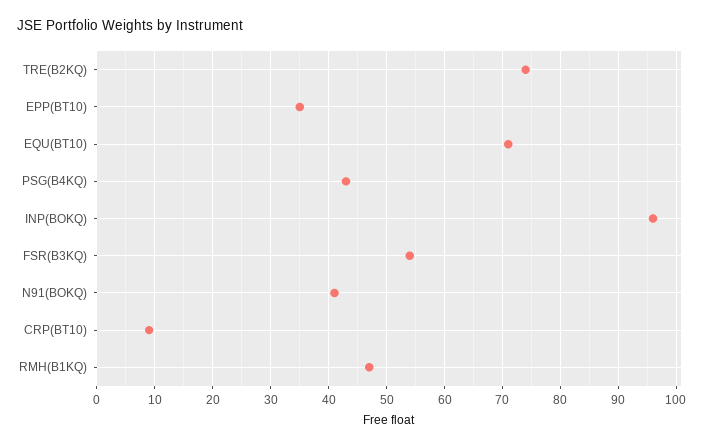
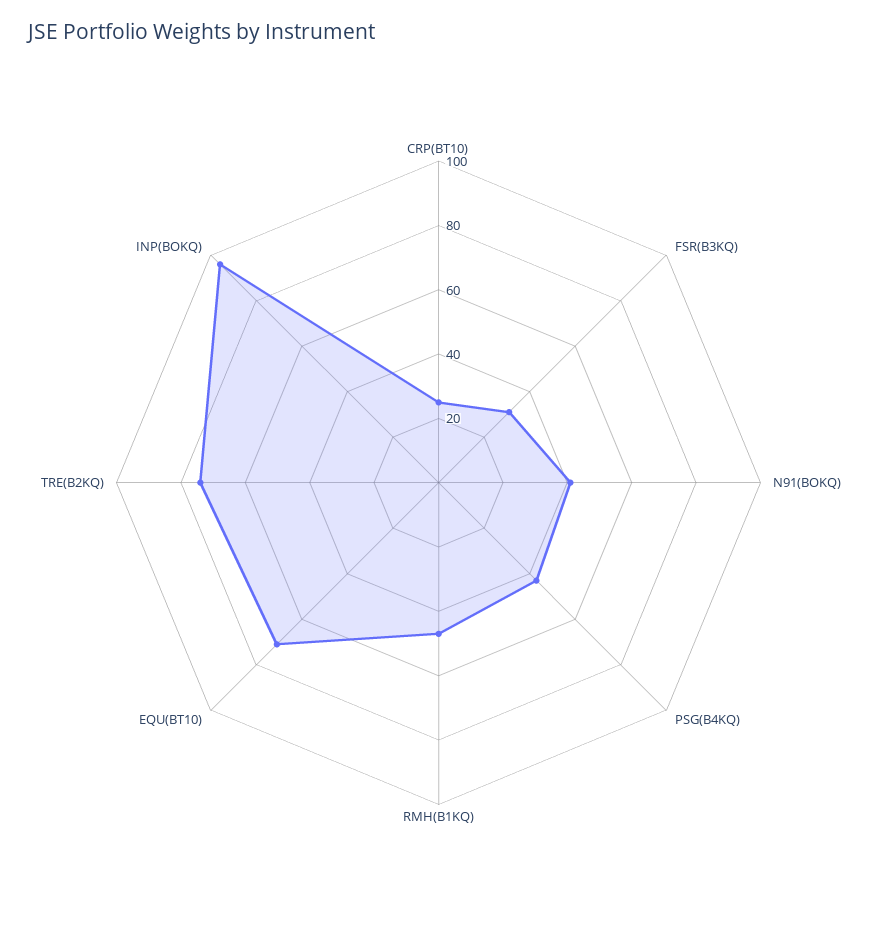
  {
    "TRE(B2KQ)": 75,
-   "EPP(BT10)": 35,
    "EQU(BT10)": 70,
    "PSG(B4KQ)": 45,
    "INP(BOKQ)": 95,
-   "FSR(B3KQ)": 55,
+   "FSR(B3KQ)": 30,
    "N91(BOKQ)": 40,
-   "CRP(BT10)": 10,
+   "CRP(BT10)": 25,
    "RMH(B1KQ)": 45
  }

